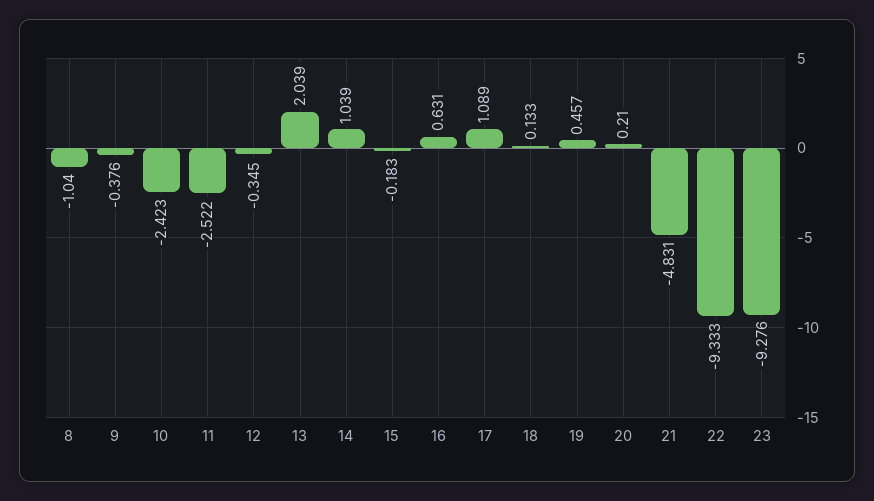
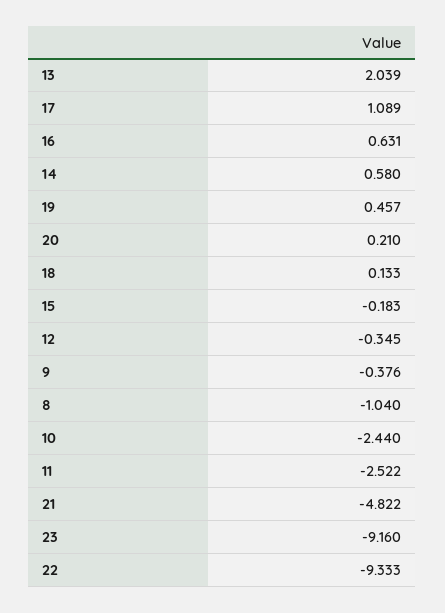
  {
    "8": -1.04,
    "9": -0.376,
-   "10": -2.423,
+   "10": -2.44,
    "11": -2.522,
    "12": -0.345,
    "13": 2.039,
-   "14": 1.039,
+   "14": 0.58,
    "15": -0.183,
    "16": 0.631,
    "17": 1.089,
    "18": 0.133,
    "19": 0.457,
    "20": 0.21,
-   "21": -4.831,
+   "21": -4.822,
    "22": -9.333,
-   "23": -9.276
+   "23": -9.16
  }

